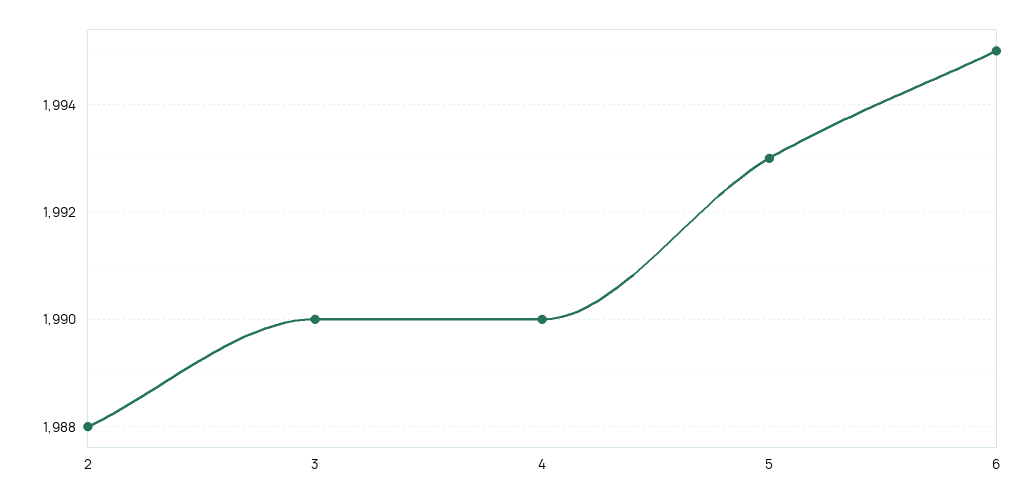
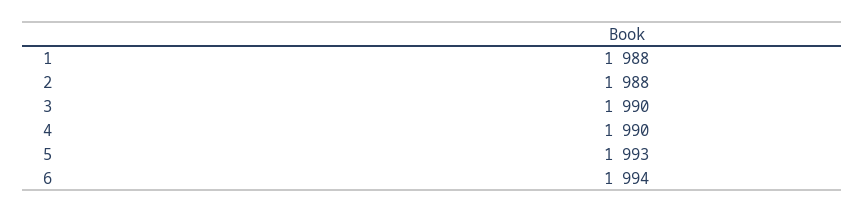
  {
    "2": 1988,
    "3": 1990,
    "4": 1990,
    "5": 1993,
-   "6": 1995
+   "6": 1994,
+   "1": 1988
  }

